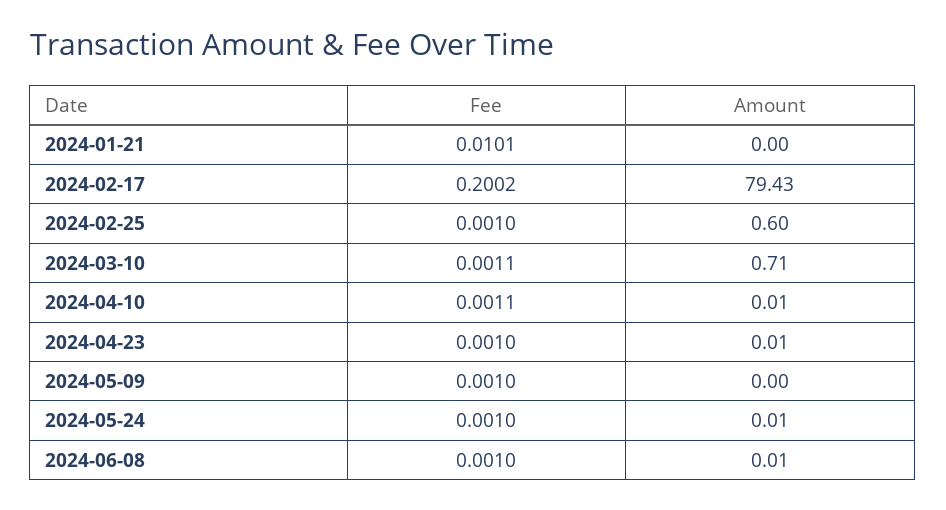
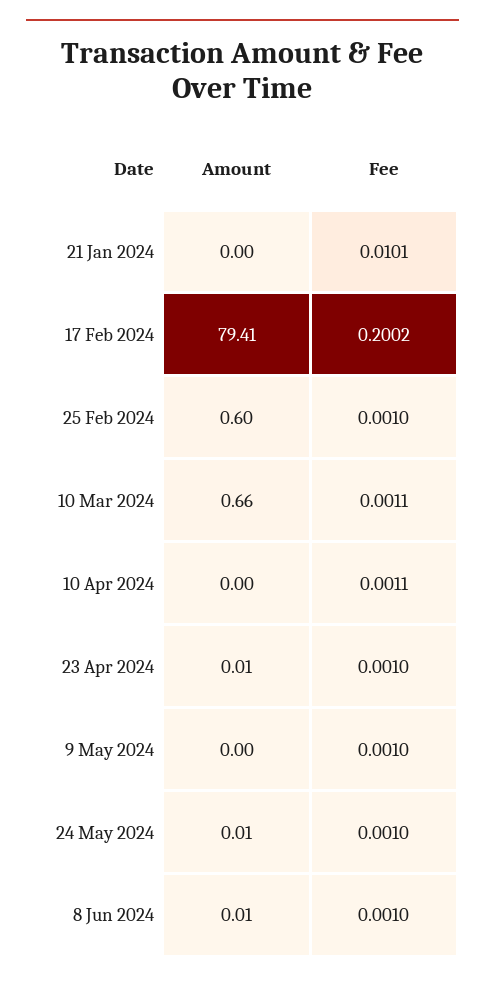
  {
    "Fee": {
      "2024-01-21": 0.0101,
      "2024-02-17": 0.2002,
      "2024-02-25": 0.001,
      "2024-03-10": 0.0011,
      "2024-04-10": 0.0011,
      "2024-04-23": 0.001,
      "2024-05-09": 0.001,
      "2024-05-24": 0.001,
      "2024-06-08": 0.001
    },
    "Amount": {
      "2024-01-21": 0,
-     "2024-02-17": 79.43,
+     "2024-02-17": 79.41,
      "2024-02-25": 0.6,
-     "2024-03-10": 0.71,
+     "2024-03-10": 0.66,
-     "2024-04-10": 0.01,
+     "2024-04-10": 0,
      "2024-04-23": 0.01,
      "2024-05-09": 0,
      "2024-05-24": 0.01,
      "2024-06-08": 0.01
    }
  }

